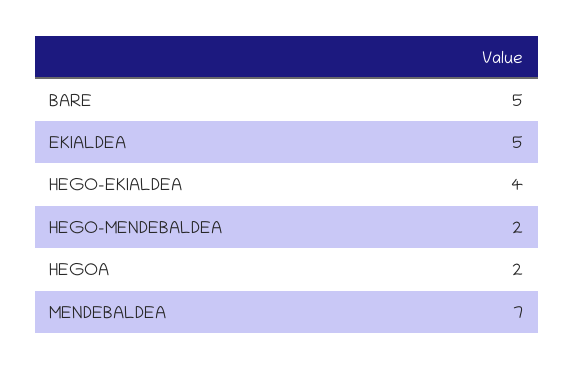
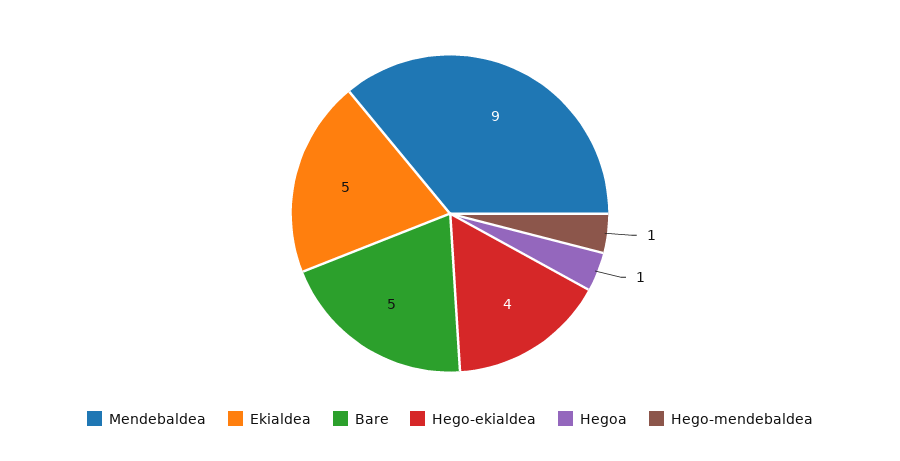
  {
    "BARE": 5,
    "EKIALDEA": 5,
    "HEGO-EKIALDEA": 4,
-   "HEGO-MENDEBALDEA": 2,
+   "HEGO-MENDEBALDEA": 1,
-   "HEGOA": 2,
+   "HEGOA": 1,
-   "MENDEBALDEA": 7
+   "MENDEBALDEA": 9
  }

